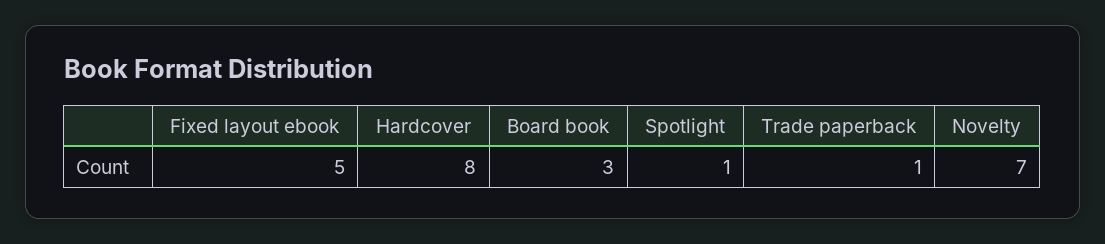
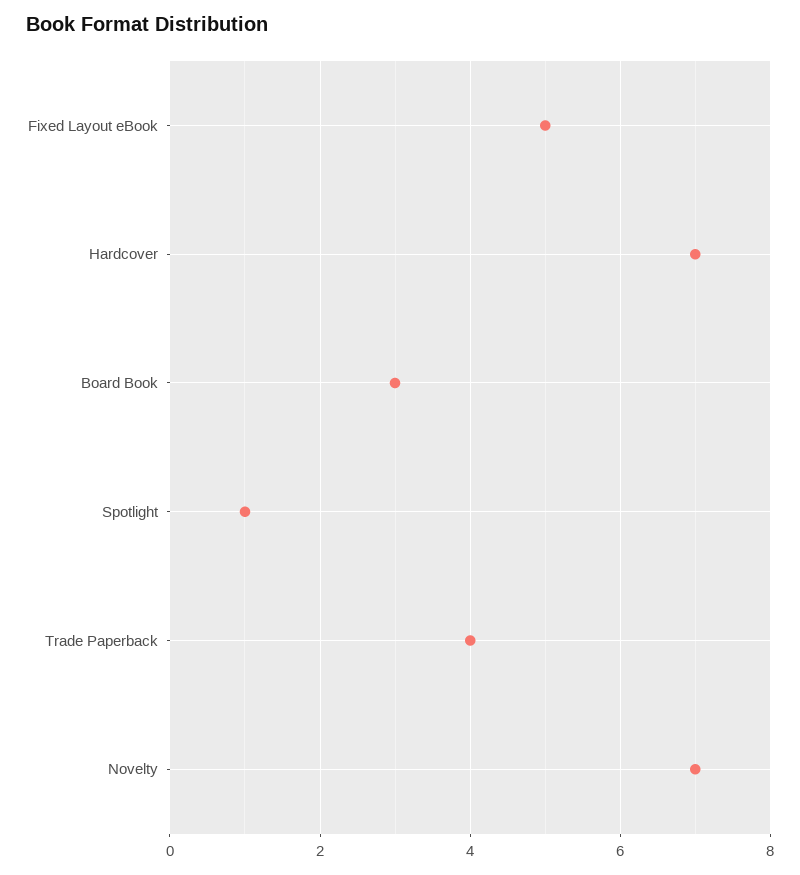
  {
    "Fixed layout ebook": 5,
-   "Hardcover": 8,
+   "Hardcover": 7,
    "Board book": 3,
    "Spotlight": 1,
-   "Trade paperback": 1,
+   "Trade paperback": 4,
    "Novelty": 7
  }

